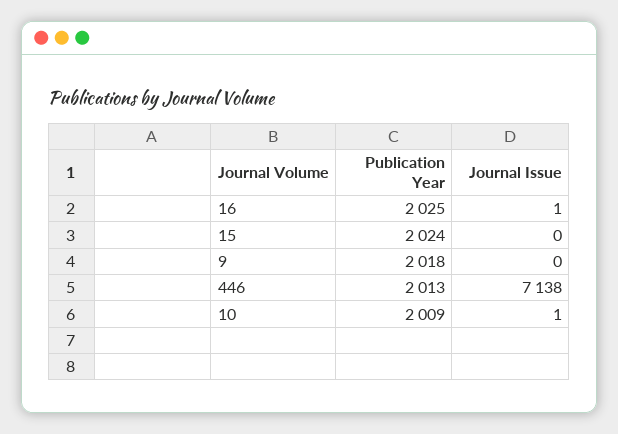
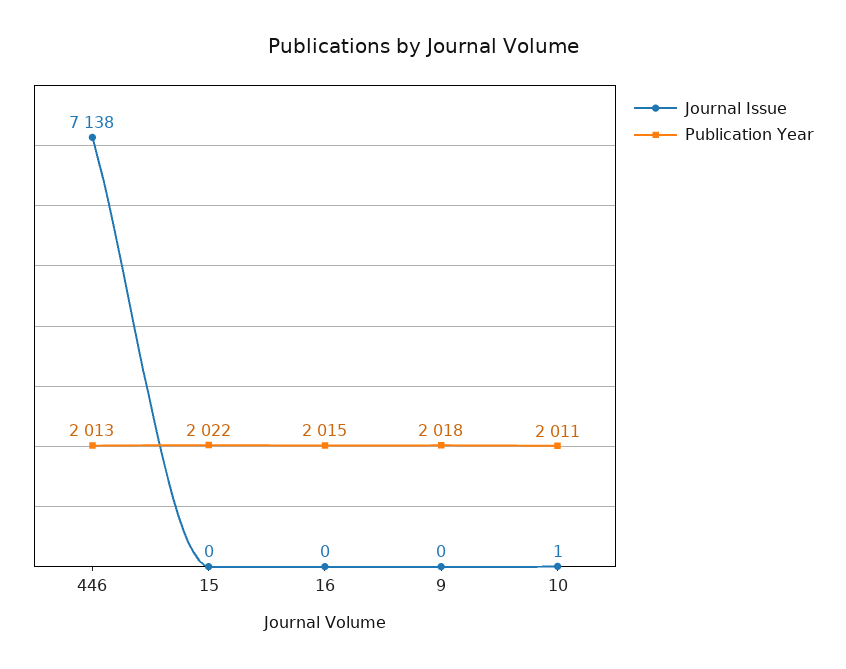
  {
    "Publication Year": {
-     "16": 2025,
+     "16": 2015,
-     "15": 2024,
+     "15": 2022,
      "9": 2018,
      "446": 2013,
-     "10": 2009
+     "10": 2011
    },
    "Journal Issue": {
-     "16": 1,
+     "16": 0,
      "15": 0,
      "9": 0,
      "446": 7138,
      "10": 1
    }
  }

